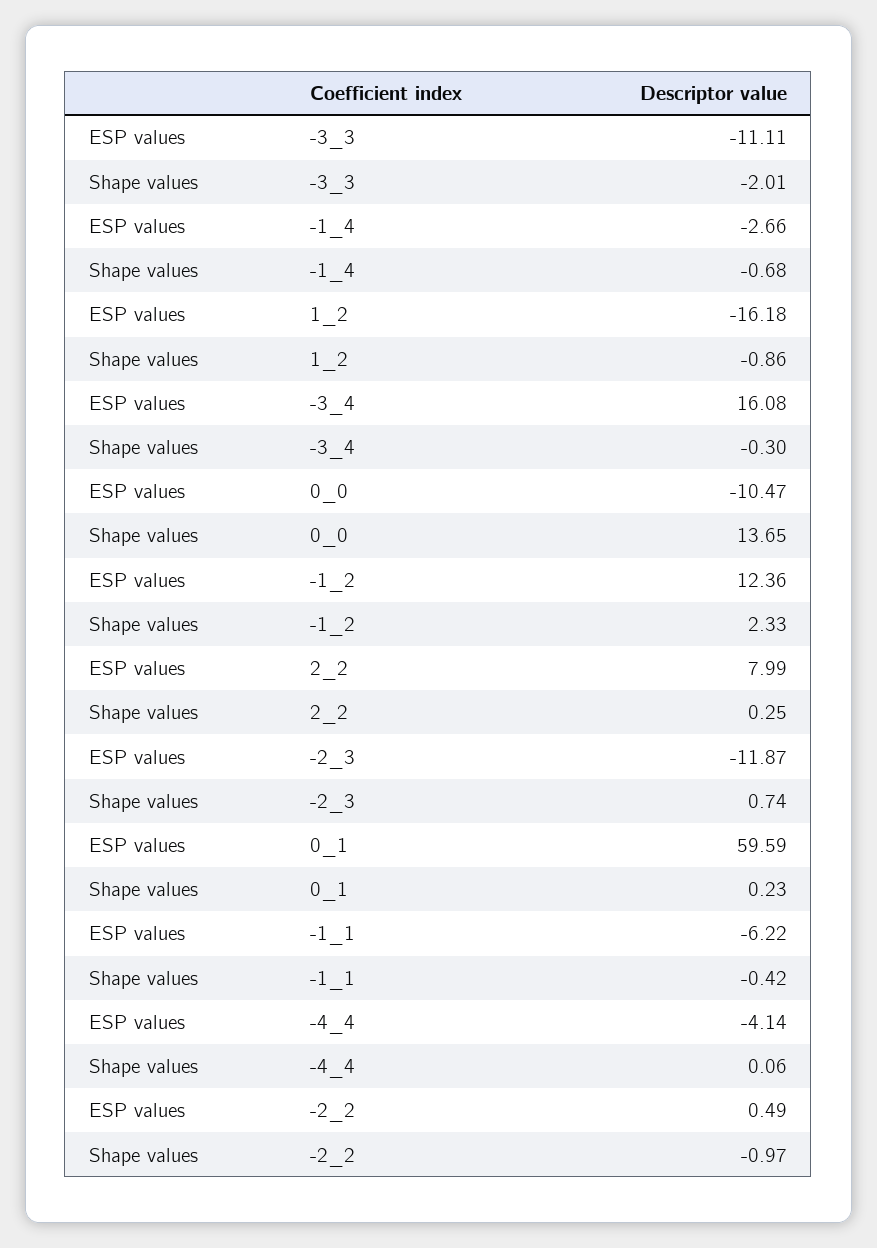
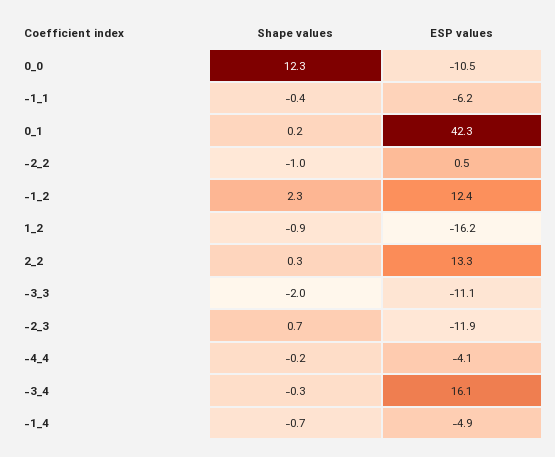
  {
    "ESP values": {
      "-3_3": -11.11,
-     "-1_4": -2.66,
+     "-1_4": -4.9,
      "1_2": -16.18,
      "-3_4": 16.08,
      "0_0": -10.47,
      "-1_2": 12.36,
-     "2_2": 7.99,
+     "2_2": 13.3,
      "-2_3": -11.87,
-     "0_1": 59.59,
+     "0_1": 42.3,
      "-1_1": -6.22,
      "-4_4": -4.14,
      "-2_2": 0.49
    },
    "Shape values": {
      "-3_3": -2.01,
      "-1_4": -0.68,
      "1_2": -0.86,
      "-3_4": -0.3,
-     "0_0": 13.65,
+     "0_0": 12.3,
      "-1_2": 2.33,
      "2_2": 0.25,
      "-2_3": 0.74,
      "0_1": 0.23,
      "-1_1": -0.42,
-     "-4_4": 0.06,
+     "-4_4": -0.2,
      "-2_2": -0.97
    }
  }

